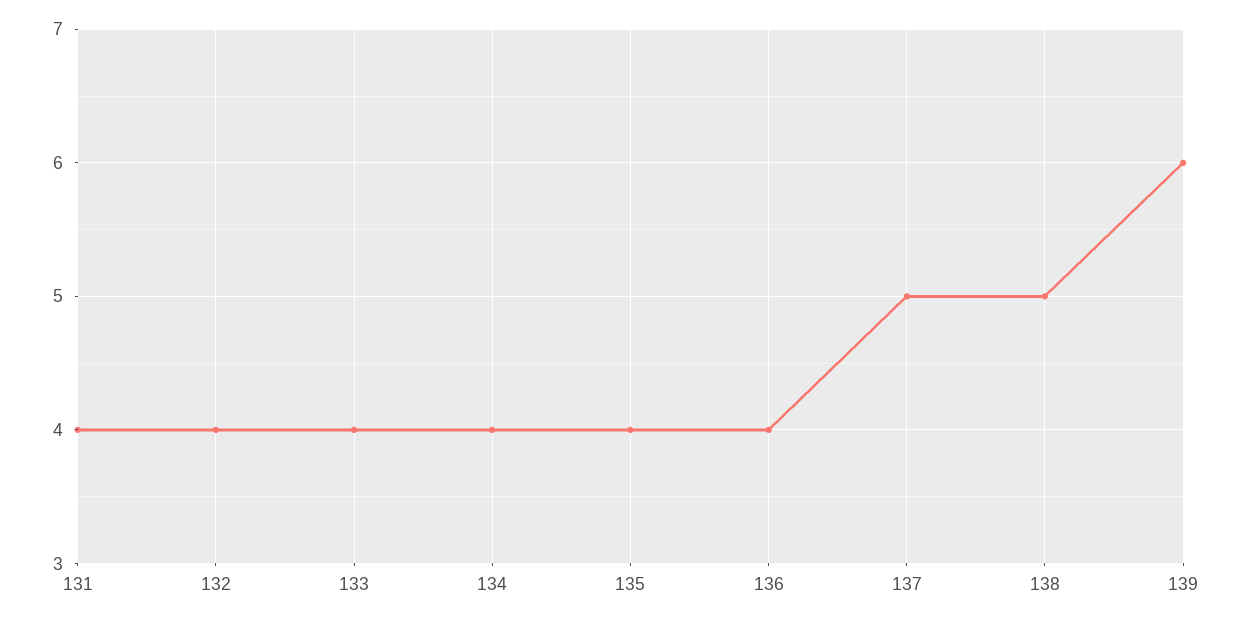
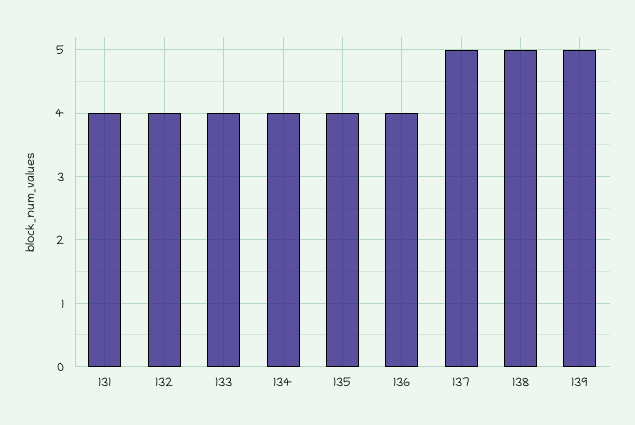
  {
    "131": 4,
    "132": 4,
    "133": 4,
    "134": 4,
    "135": 4,
    "136": 4,
    "137": 5,
    "138": 5,
-   "139": 6
+   "139": 5
  }

